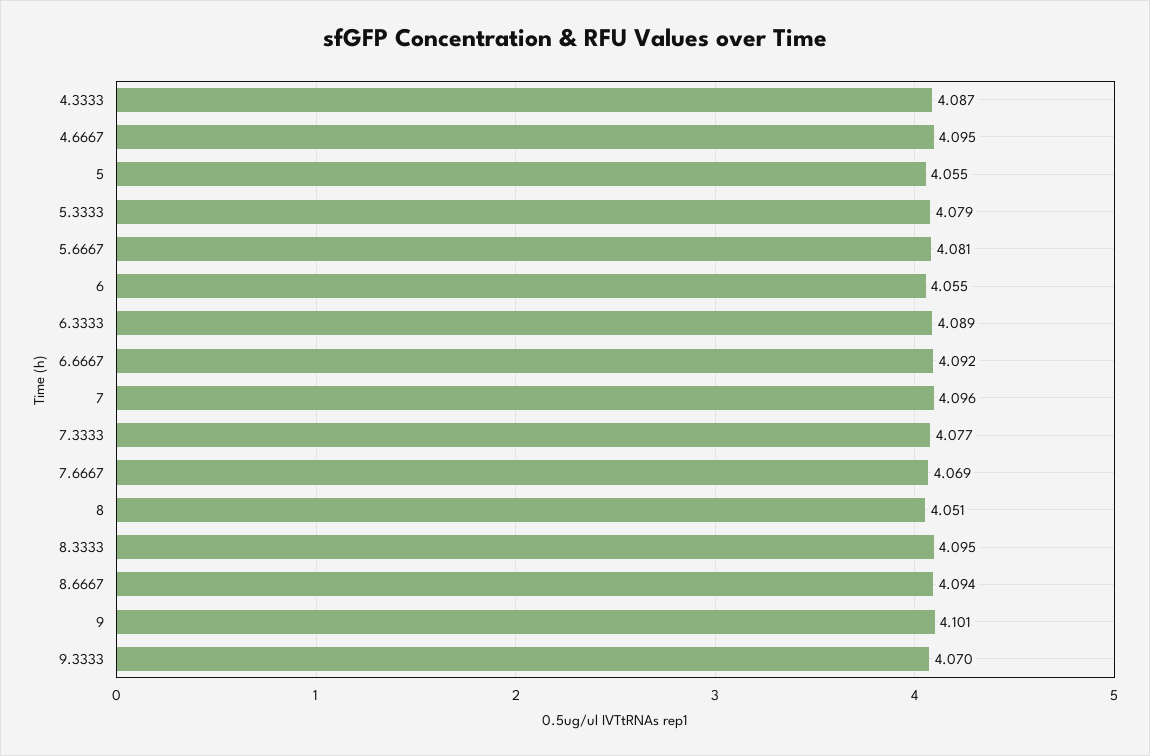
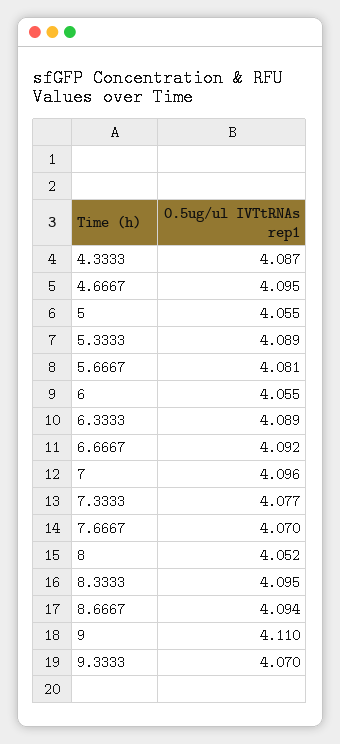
  {
    "4.3333": 4.087,
    "4.6667": 4.095,
    "5": 4.055,
-   "5.3333": 4.079,
+   "5.3333": 4.089,
    "5.6667": 4.081,
    "6": 4.055,
    "6.3333": 4.089,
    "6.6667": 4.092,
    "7": 4.096,
    "7.3333": 4.077,
-   "7.6667": 4.069,
+   "7.6667": 4.07,
-   "8": 4.051,
+   "8": 4.052,
    "8.3333": 4.095,
    "8.6667": 4.094,
-   "9": 4.101,
+   "9": 4.11,
    "9.3333": 4.07
  }

